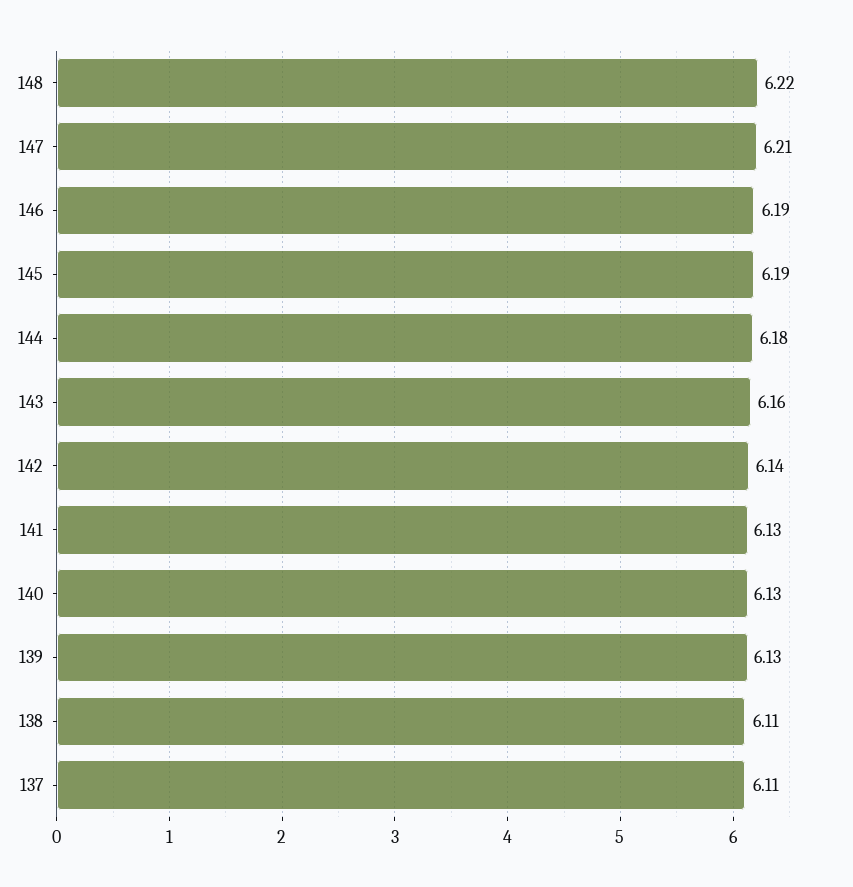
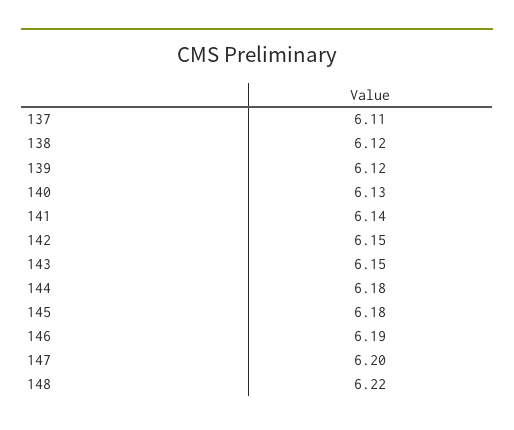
  {
    "148": 6.22,
-   "147": 6.21,
+   "147": 6.2,
    "146": 6.19,
-   "145": 6.19,
+   "145": 6.18,
    "144": 6.18,
-   "143": 6.16,
+   "143": 6.15,
-   "142": 6.14,
+   "142": 6.15,
-   "141": 6.13,
+   "141": 6.14,
    "140": 6.13,
-   "139": 6.13,
+   "139": 6.12,
-   "138": 6.11,
+   "138": 6.12,
    "137": 6.11
  }

